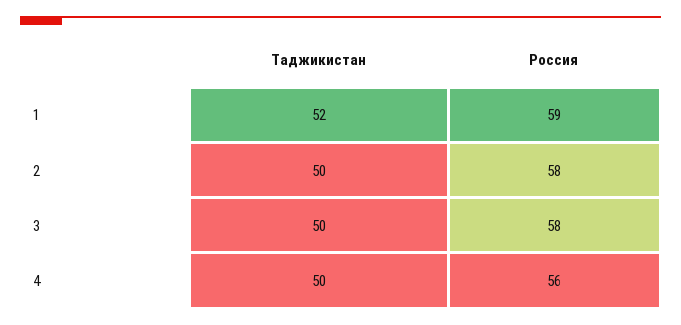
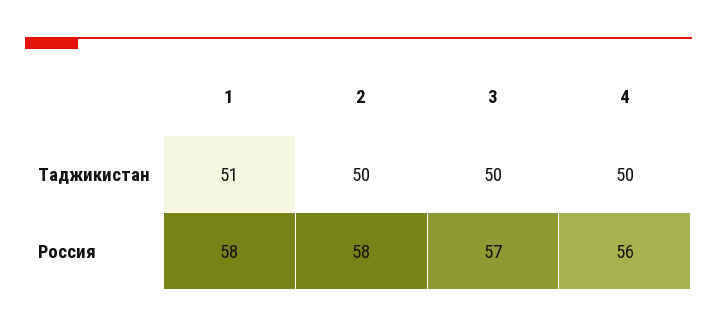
  {
    "Таджикистан": {
-     "1": 52,
+     "1": 51,
      "2": 50,
      "3": 50,
      "4": 50
    },
    "Россия": {
-     "1": 59,
+     "1": 58,
      "2": 58,
-     "3": 58,
+     "3": 57,
      "4": 56
    }
  }

